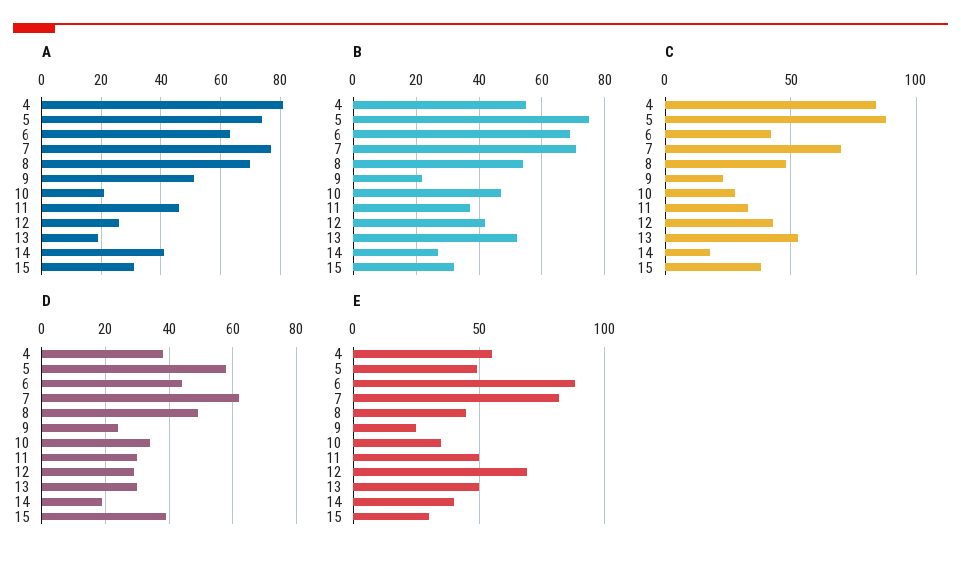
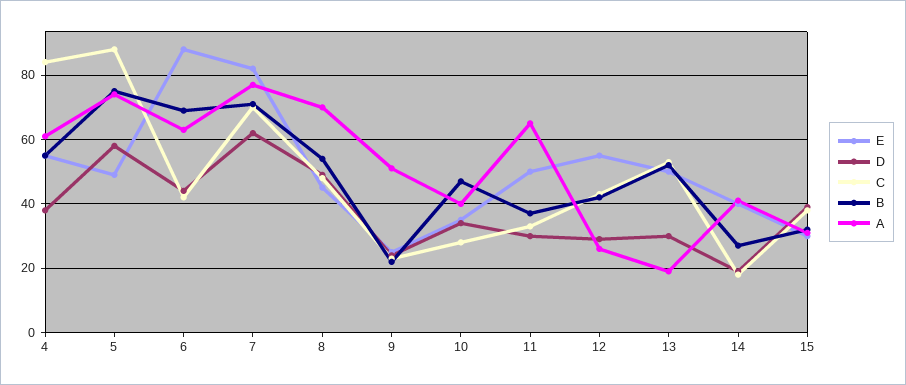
  {
    "A": {
-     "4": 80,
+     "4": 60,
      "5": 75,
      "6": 65,
      "7": 75,
      "8": 70,
      "9": 50,
-     "10": 20,
+     "10": 40,
-     "11": 45,
+     "11": 65,
      "12": 25,
      "13": 20,
      "14": 40,
      "15": 30
    },
    "B": {
      "4": 55,
      "5": 75,
      "6": 70,
      "7": 70,
      "8": 55,
      "9": 20,
      "10": 45,
      "11": 35,
      "12": 40,
      "13": 50,
      "14": 25,
      "15": 30
    },
    "C": {
      "4": 85,
      "5": 90,
      "6": 40,
      "7": 70,
      "8": 50,
      "9": 25,
      "10": 30,
      "11": 35,
      "12": 45,
      "13": 55,
      "14": 20,
      "15": 40
    },
    "D": {
      "4": 40,
      "5": 60,
      "6": 45,
      "7": 60,
      "8": 50,
      "9": 25,
      "10": 35,
      "11": 30,
      "12": 30,
      "13": 30,
      "14": 20,
      "15": 40
    },
    "E": {
      "4": 55,
      "5": 50,
      "6": 90,
      "7": 80,
      "8": 45,
      "9": 25,
      "10": 35,
      "11": 50,
-     "12": 70,
+     "12": 55,
      "13": 50,
      "14": 40,
      "15": 30
    }
  }

